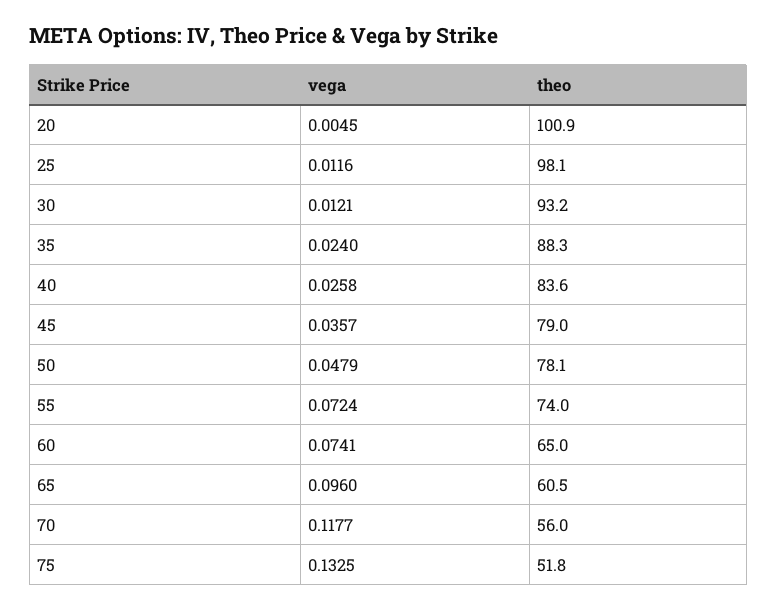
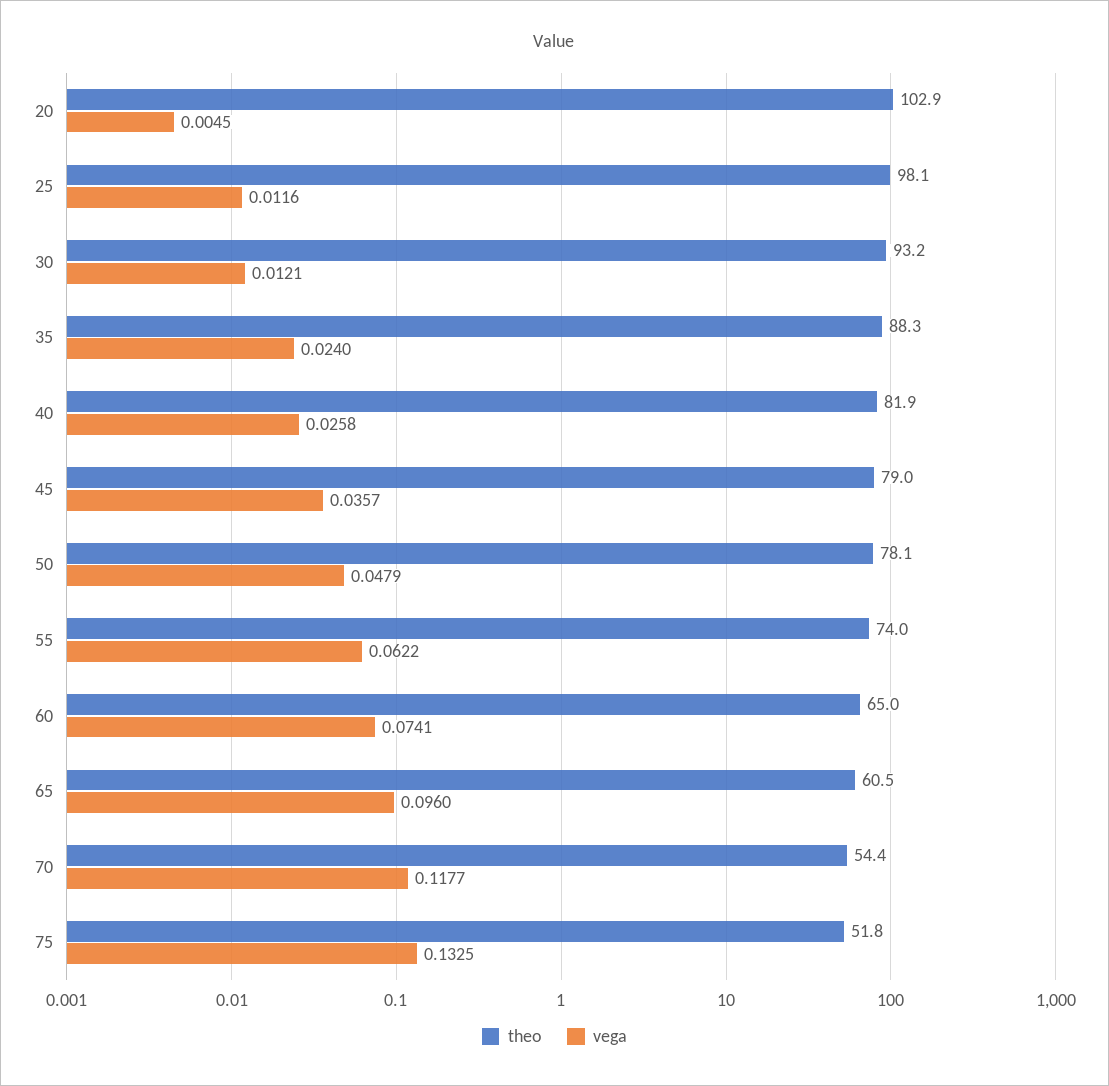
  {
    "vega": {
      "20": 0.0045,
      "25": 0.0116,
      "30": 0.0121,
      "35": 0.024,
      "40": 0.0258,
      "45": 0.0357,
      "50": 0.0479,
-     "55": 0.0724,
+     "55": 0.0622,
      "60": 0.0741,
      "65": 0.096,
      "70": 0.1177,
      "75": 0.1325
    },
    "theo": {
-     "20": 100.9,
+     "20": 102.9,
      "25": 98.1,
      "30": 93.2,
      "35": 88.3,
-     "40": 83.6,
+     "40": 81.9,
      "45": 79,
      "50": 78.1,
      "55": 74,
      "60": 65,
      "65": 60.5,
-     "70": 56,
+     "70": 54.4,
      "75": 51.8
    }
  }

